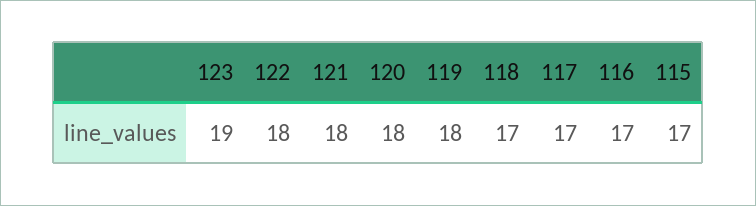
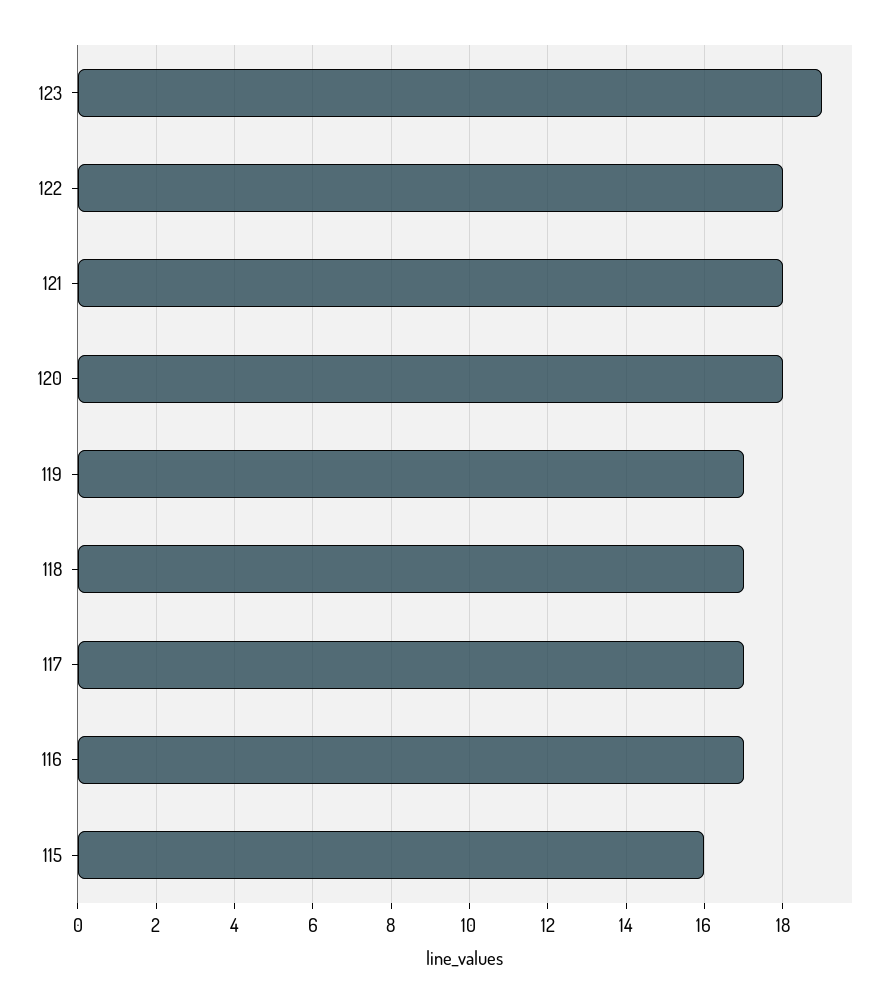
  {
    "123": 19,
    "122": 18,
    "121": 18,
    "120": 18,
-   "119": 18,
+   "119": 17,
    "118": 17,
    "117": 17,
    "116": 17,
-   "115": 17
+   "115": 16
  }

